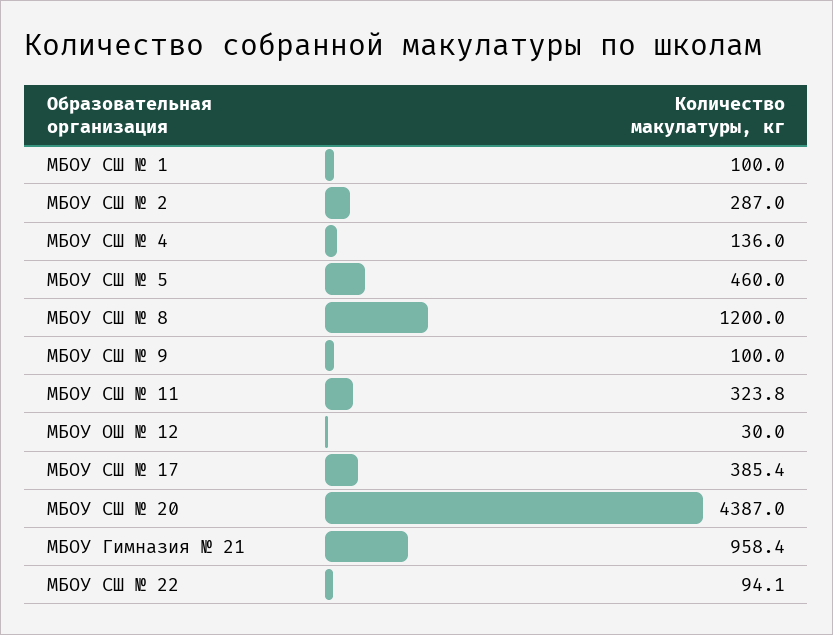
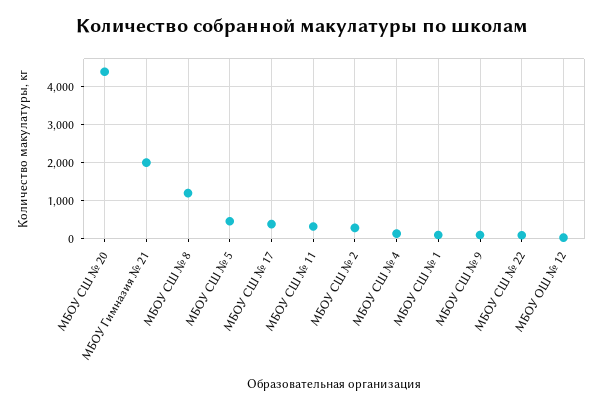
  {
    "МБОУ СШ № 1": 100,
    "МБОУ СШ № 2": 287,
    "МБОУ СШ № 4": 136,
    "МБОУ СШ № 5": 460,
    "МБОУ СШ № 8": 1200,
    "МБОУ СШ № 9": 100,
    "МБОУ СШ № 11": 323.8,
    "МБОУ ОШ № 12": 30,
    "МБОУ СШ № 17": 385.4,
    "МБОУ СШ № 20": 4387,
-   "МБОУ Гимназия № 21": 958.4,
+   "МБОУ Гимназия № 21": 2000,
    "МБОУ СШ № 22": 94.1
  }

